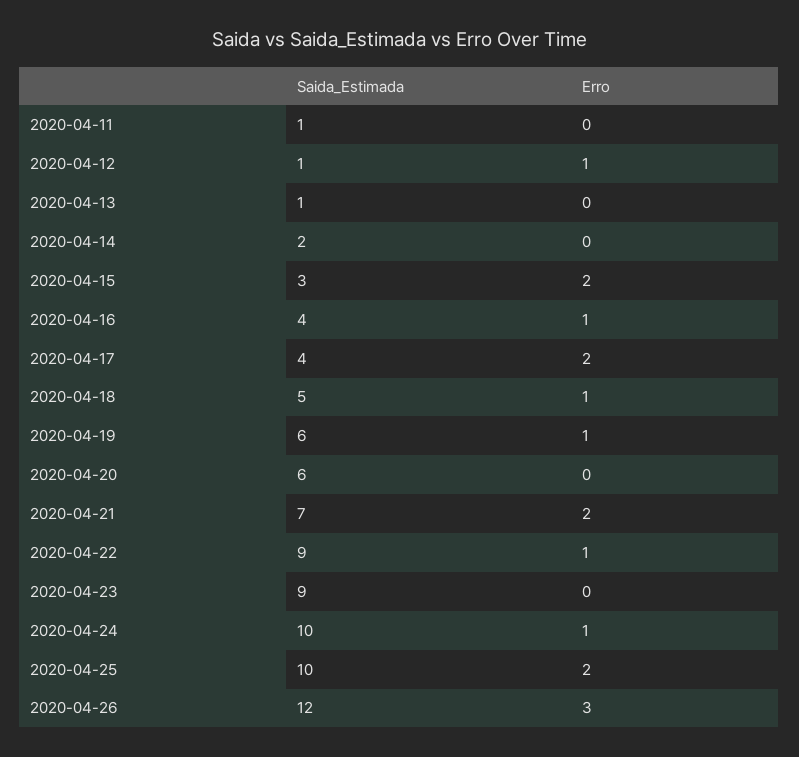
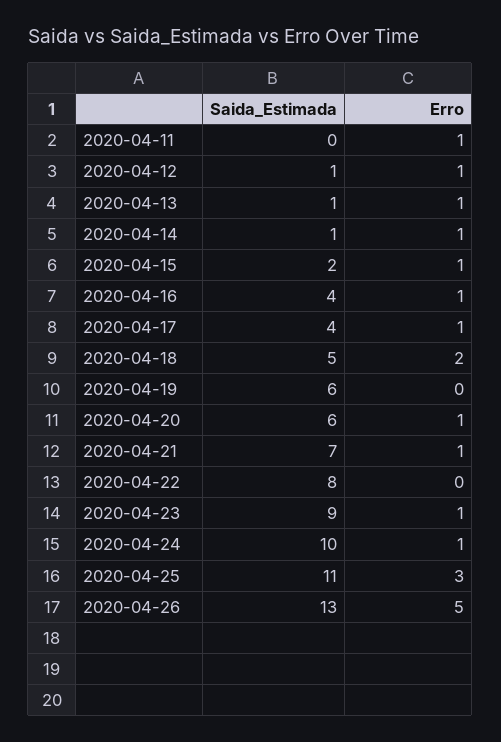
  {
    "Saida_Estimada": {
-     "2020-04-11": 1,
+     "2020-04-11": 0,
      "2020-04-12": 1,
      "2020-04-13": 1,
-     "2020-04-14": 2,
+     "2020-04-14": 1,
-     "2020-04-15": 3,
+     "2020-04-15": 2,
      "2020-04-16": 4,
      "2020-04-17": 4,
      "2020-04-18": 5,
      "2020-04-19": 6,
      "2020-04-20": 6,
      "2020-04-21": 7,
-     "2020-04-22": 9,
+     "2020-04-22": 8,
      "2020-04-23": 9,
      "2020-04-24": 10,
-     "2020-04-25": 10,
+     "2020-04-25": 11,
-     "2020-04-26": 12
+     "2020-04-26": 13
    },
    "Erro": {
-     "2020-04-11": 0,
+     "2020-04-11": 1,
      "2020-04-12": 1,
-     "2020-04-13": 0,
+     "2020-04-13": 1,
-     "2020-04-14": 0,
+     "2020-04-14": 1,
-     "2020-04-15": 2,
+     "2020-04-15": 1,
      "2020-04-16": 1,
-     "2020-04-17": 2,
+     "2020-04-17": 1,
-     "2020-04-18": 1,
+     "2020-04-18": 2,
-     "2020-04-19": 1,
+     "2020-04-19": 0,
-     "2020-04-20": 0,
+     "2020-04-20": 1,
-     "2020-04-21": 2,
+     "2020-04-21": 1,
-     "2020-04-22": 1,
+     "2020-04-22": 0,
-     "2020-04-23": 0,
+     "2020-04-23": 1,
      "2020-04-24": 1,
-     "2020-04-25": 2,
+     "2020-04-25": 3,
-     "2020-04-26": 3
+     "2020-04-26": 5
    }
  }

